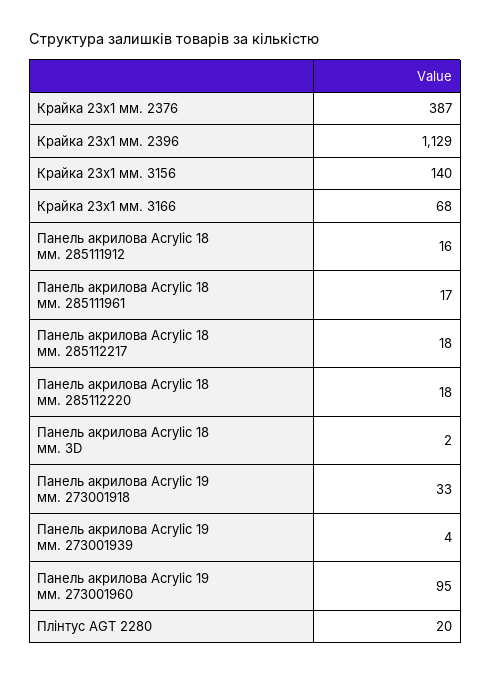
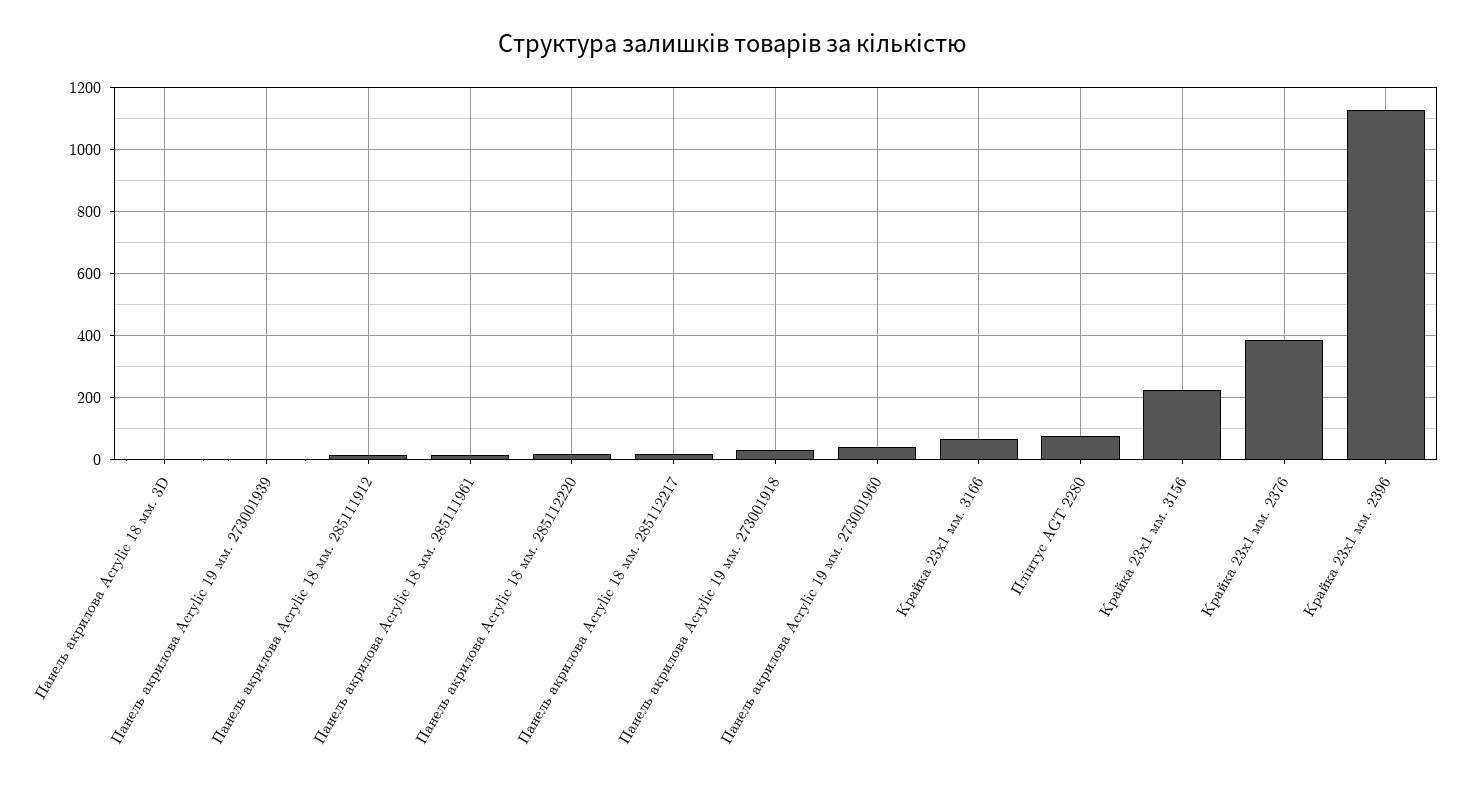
  {
    "Крайка 23x1 мм. 2376": 387,
    "Крайка 23x1 мм. 2396": 1129,
-   "Крайка 23x1 мм. 3156": 140,
+   "Крайка 23x1 мм. 3156": 220,
    "Крайка 23x1 мм. 3166": 68,
    "Панель акрилова Acrylic 18 мм. 285111912": 16,
    "Панель акрилова Acrylic 18 мм. 285111961": 17,
    "Панель акрилова Acrylic 18 мм. 285112217": 18,
    "Панель акрилова Acrylic 18 мм. 285112220": 18,
    "Панель акрилова Acrylic 18 мм. 3D": 2,
    "Панель акрилова Acrylic 19 мм. 273001918": 33,
    "Панель акрилова Acrylic 19 мм. 273001939": 4,
-   "Панель акрилова Acrylic 19 мм. 273001960": 95,
+   "Панель акрилова Acrylic 19 мм. 273001960": 40,
-   "Плінтус AGT 2280": 20
+   "Плінтус AGT 2280": 80
  }

